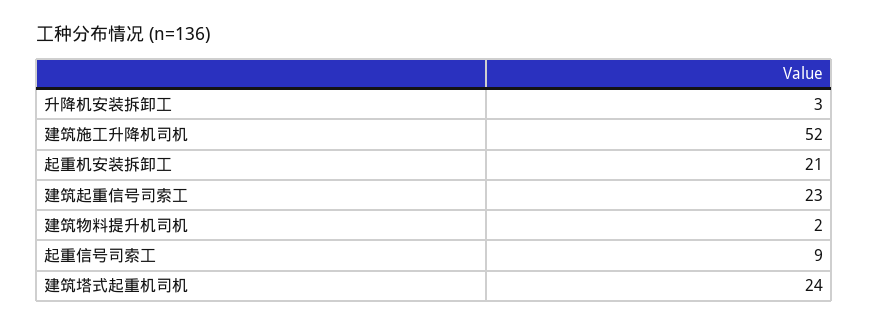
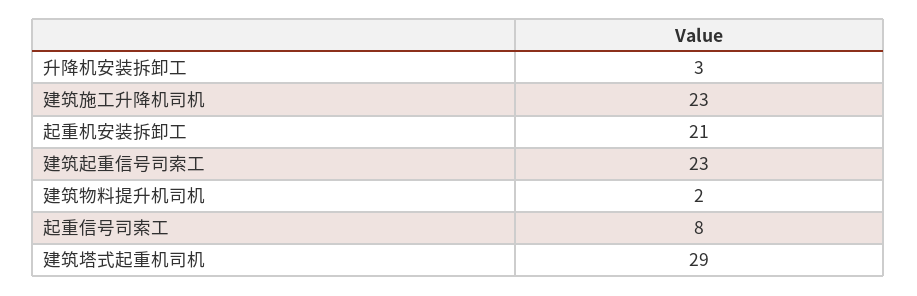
  {
    "升降机安装拆卸工": 3,
-   "建筑施工升降机司机": 52,
+   "建筑施工升降机司机": 23,
    "起重机安装拆卸工": 21,
    "建筑起重信号司索工": 23,
    "建筑物料提升机司机": 2,
-   "起重信号司索工": 9,
+   "起重信号司索工": 8,
-   "建筑塔式起重机司机": 24
+   "建筑塔式起重机司机": 29
  }

